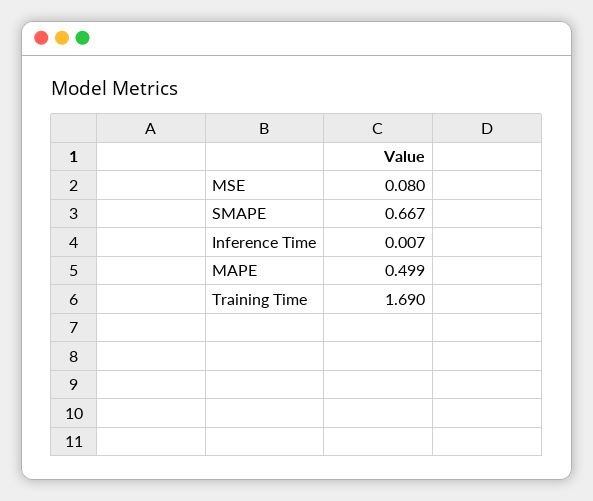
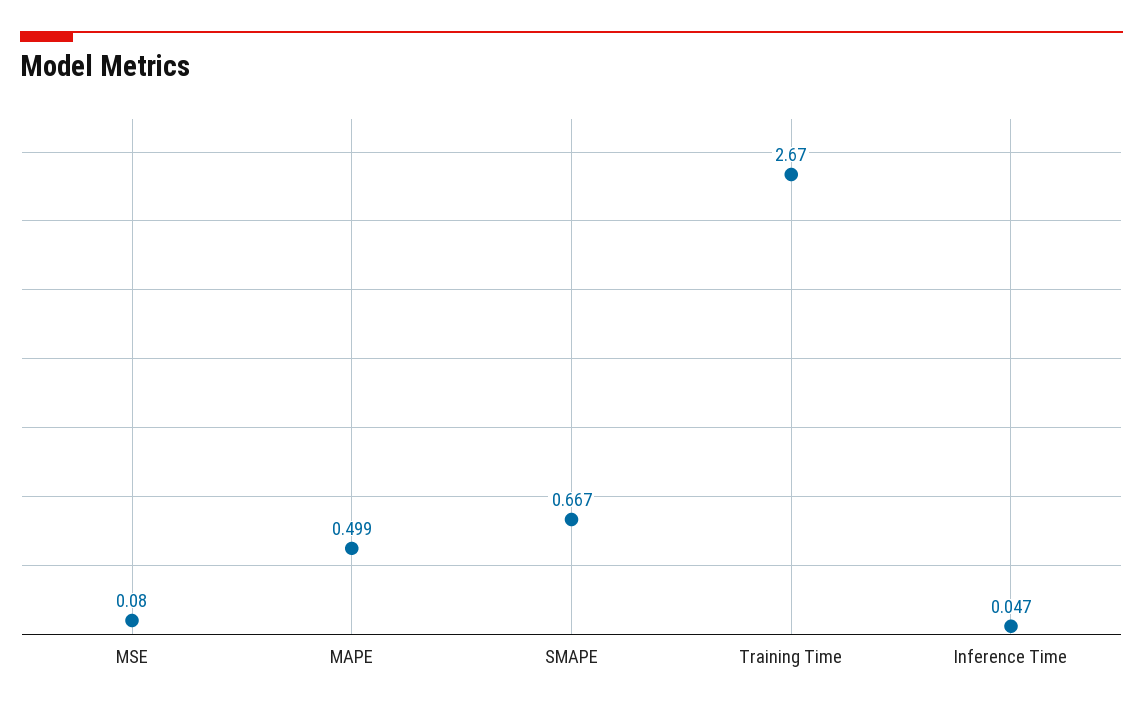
  {
    "MSE": 0.08,
    "SMAPE": 0.667,
-   "Inference Time": 0.007,
+   "Inference Time": 0.047,
    "MAPE": 0.499,
-   "Training Time": 1.69
+   "Training Time": 2.67
  }

